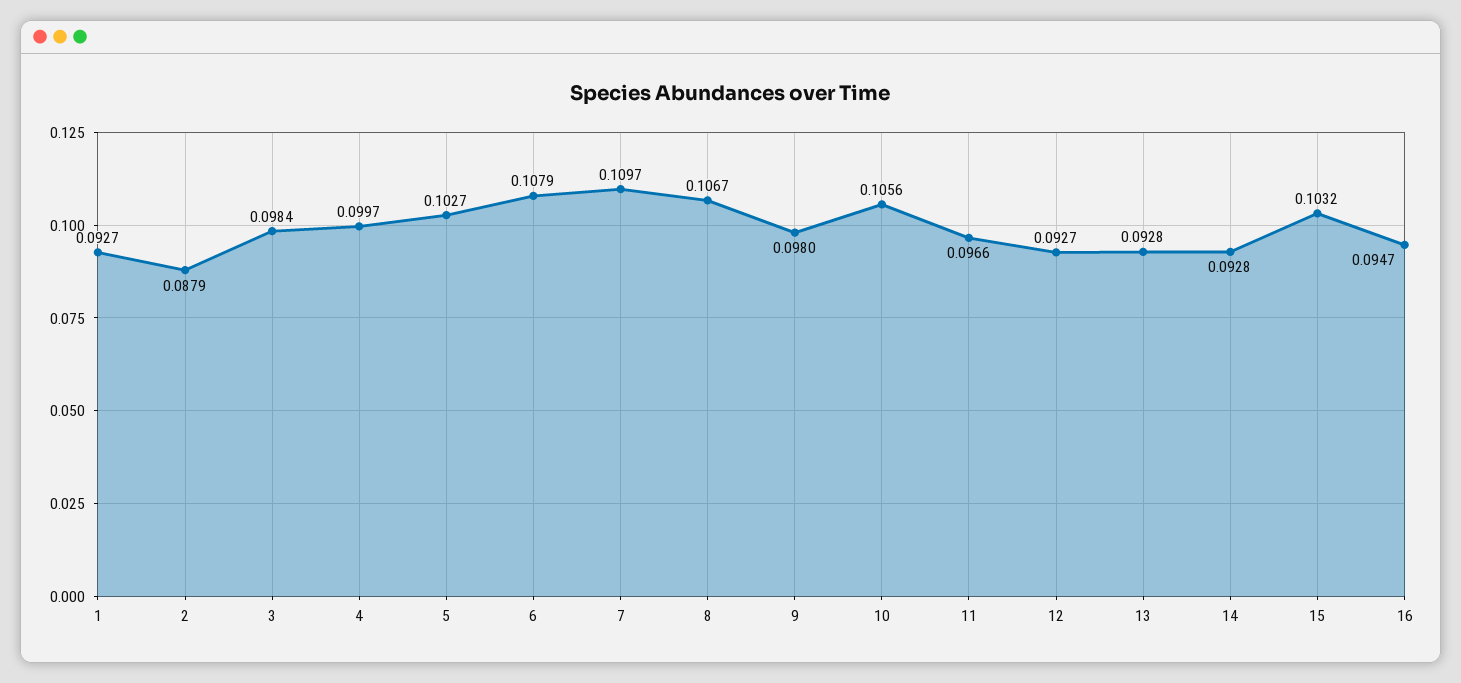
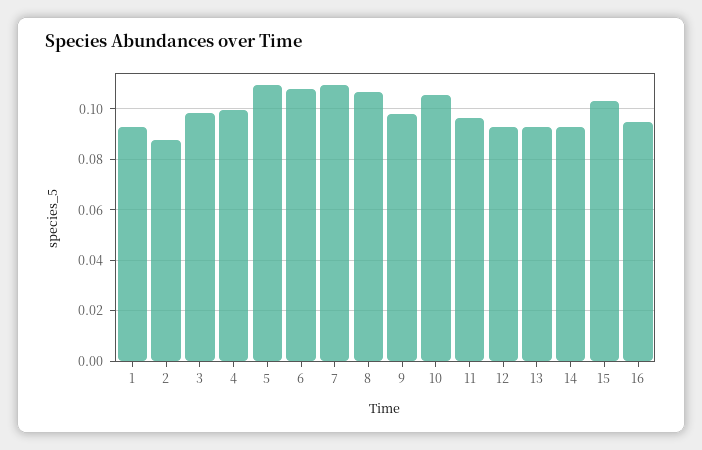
  {
    "1": 0.0927,
    "2": 0.0879,
    "3": 0.0984,
    "4": 0.0997,
-   "5": 0.1027,
+   "5": 0.11,
    "6": 0.1079,
    "7": 0.1097,
    "8": 0.1067,
    "9": 0.098,
    "10": 0.1056,
    "11": 0.0966,
    "12": 0.0927,
    "13": 0.0928,
    "14": 0.0928,
    "15": 0.1032,
    "16": 0.0947
  }

